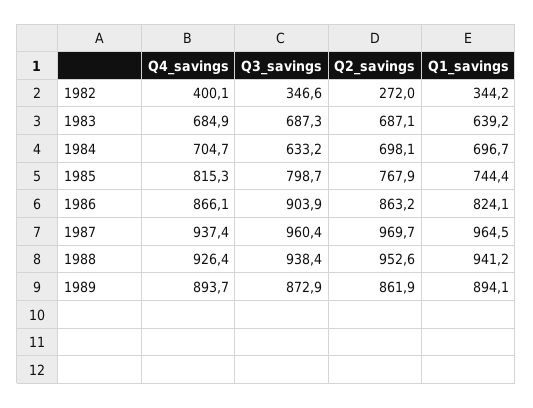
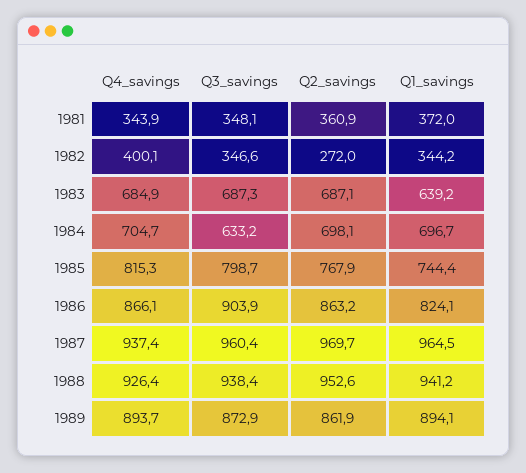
  {
    "Q4_savings": {
      "1982": 400.1,
      "1983": 684.9,
      "1984": 704.7,
      "1985": 815.3,
      "1986": 866.1,
      "1987": 937.4,
      "1988": 926.4,
-     "1989": 893.7
+     "1989": 893.7,
+     "1981": 343.9
    },
    "Q3_savings": {
      "1982": 346.6,
      "1983": 687.3,
      "1984": 633.2,
      "1985": 798.7,
      "1986": 903.9,
      "1987": 960.4,
      "1988": 938.4,
-     "1989": 872.9
+     "1989": 872.9,
+     "1981": 348.1
    },
    "Q2_savings": {
      "1982": 272,
      "1983": 687.1,
      "1984": 698.1,
      "1985": 767.9,
      "1986": 863.2,
      "1987": 969.7,
      "1988": 952.6,
-     "1989": 861.9
+     "1989": 861.9,
+     "1981": 360.9
    },
    "Q1_savings": {
      "1982": 344.2,
      "1983": 639.2,
      "1984": 696.7,
      "1985": 744.4,
      "1986": 824.1,
      "1987": 964.5,
      "1988": 941.2,
-     "1989": 894.1
+     "1989": 894.1,
+     "1981": 372
    }
  }

